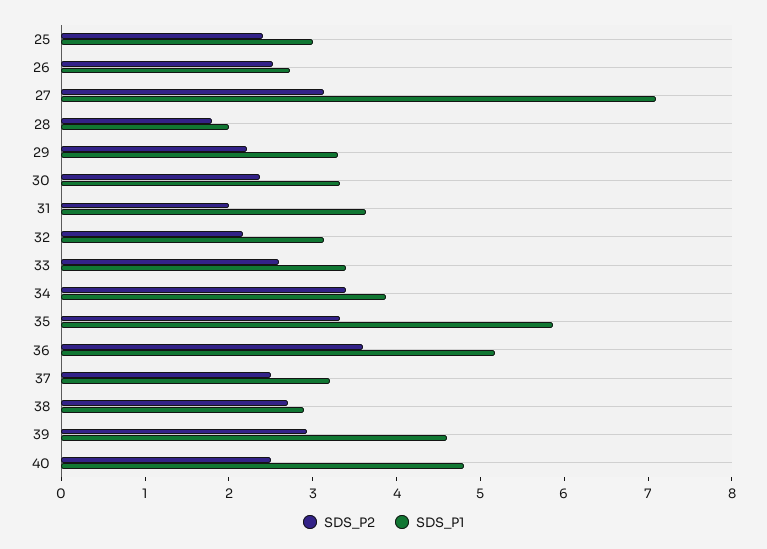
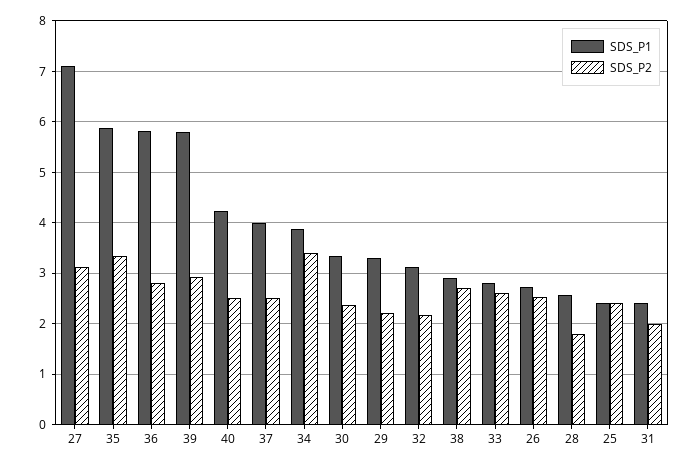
  {
    "SDS_P2": {
      "25": 2.4,
      "26": 2.6,
      "27": 3.2,
      "28": 1.8,
      "29": 2.2,
      "30": 2.4,
      "31": 2,
      "32": 2.2,
      "33": 2.6,
      "34": 3.4,
      "35": 3.4,
-     "36": 3.6,
+     "36": 2.8,
      "37": 2.6,
      "38": 2.8,
      "39": 3,
      "40": 2.6
    },
    "SDS_P1": {
-     "25": 3,
+     "25": 2.4,
      "26": 2.8,
      "27": 7.2,
-     "28": 2,
+     "28": 2.6,
      "29": 3.4,
      "30": 3.4,
-     "31": 3.6,
+     "31": 2.4,
      "32": 3.2,
-     "33": 3.4,
+     "33": 2.8,
      "34": 3.8,
      "35": 5.8,
-     "36": 5.2,
+     "36": 5.8,
-     "37": 3.2,
+     "37": 4,
      "38": 3,
-     "39": 4.6,
+     "39": 5.8,
-     "40": 4.8
+     "40": 4.2
    }
  }

